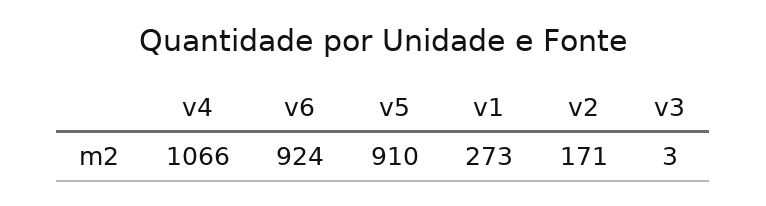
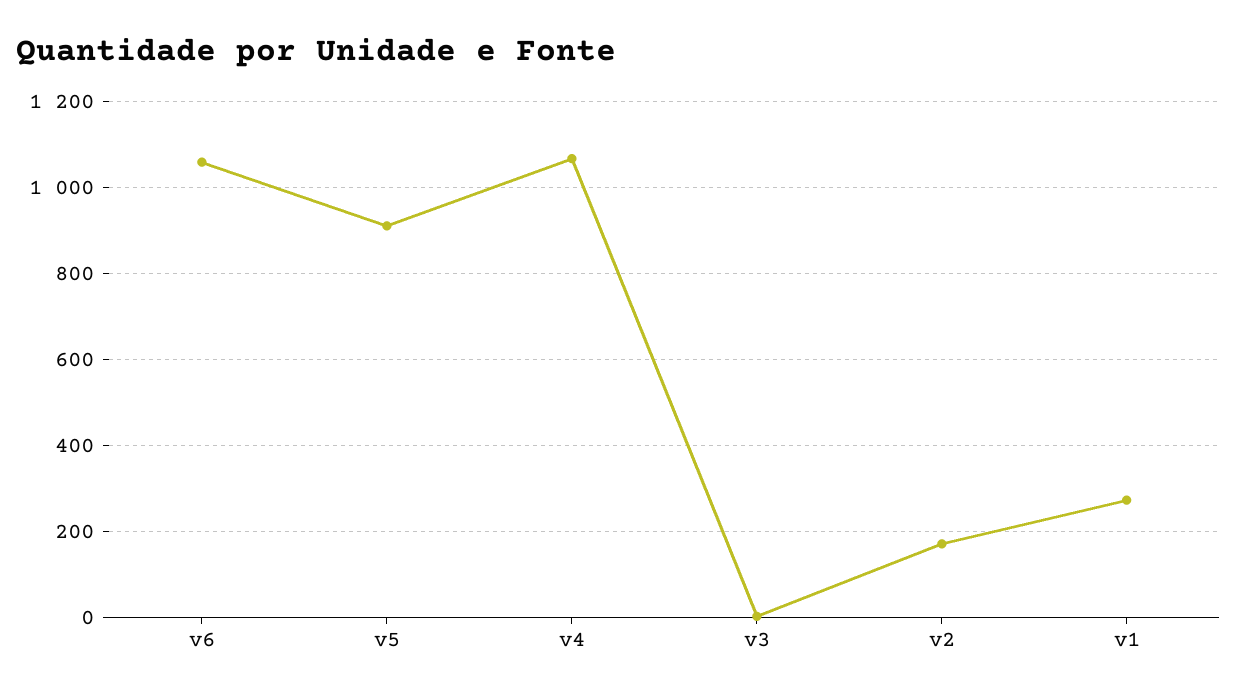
  {
    "v4": 1066,
-   "v6": 924,
+   "v6": 1060,
    "v5": 910,
    "v1": 273,
    "v2": 171,
    "v3": 3
  }

